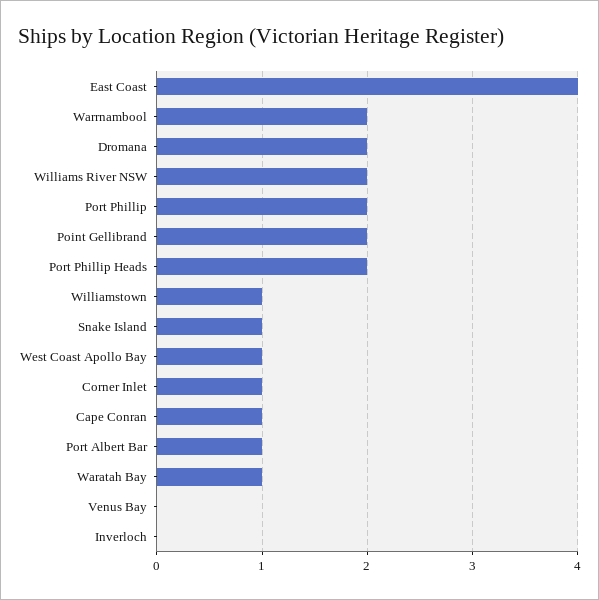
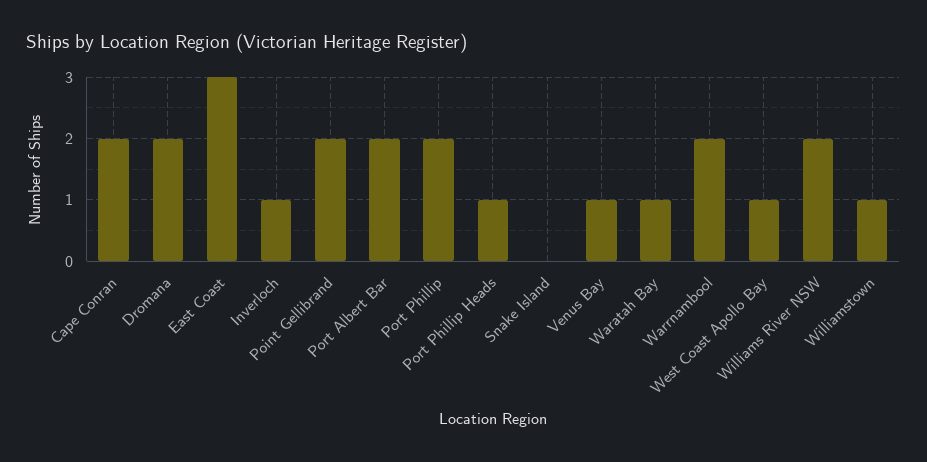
  {
-   "East Coast": 4,
+   "East Coast": 3,
    "Warrnambool": 2,
    "Dromana": 2,
    "Williams River NSW": 2,
    "Port Phillip": 2,
    "Point Gellibrand": 2,
-   "Port Phillip Heads": 2,
+   "Port Phillip Heads": 1,
    "Williamstown": 1,
-   "Snake Island": 1,
+   "Snake Island": 0,
    "West Coast Apollo Bay": 1,
-   "Corner Inlet": 1,
-   "Cape Conran": 1,
+   "Cape Conran": 2,
-   "Port Albert Bar": 1,
+   "Port Albert Bar": 2,
    "Waratah Bay": 1,
-   "Venus Bay": 0,
+   "Venus Bay": 1,
-   "Inverloch": 0
+   "Inverloch": 1
  }

